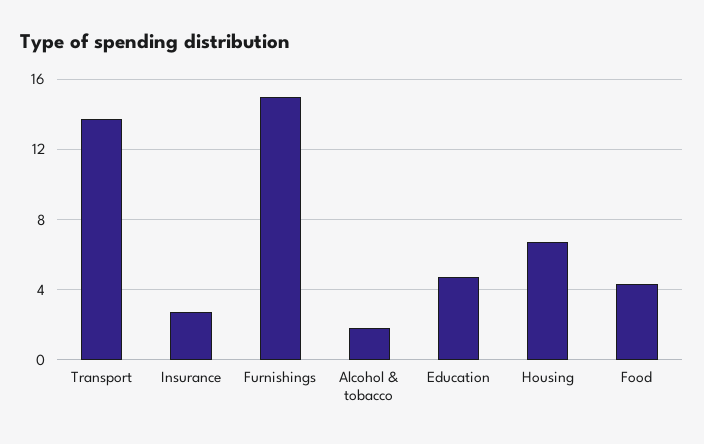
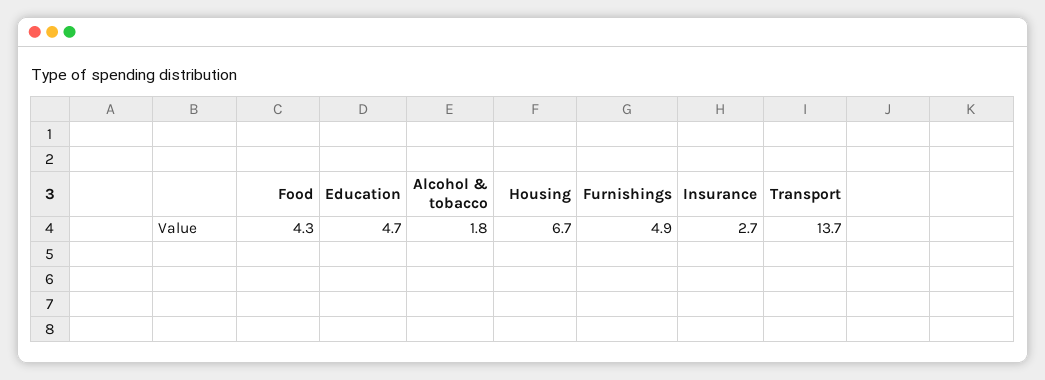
  {
    "Transport": 13.7,
    "Insurance": 2.7,
-   "Furnishings": 15,
+   "Furnishings": 4.9,
    "Alcohol & tobacco": 1.8,
    "Education": 4.7,
    "Housing": 6.7,
    "Food": 4.3
  }

